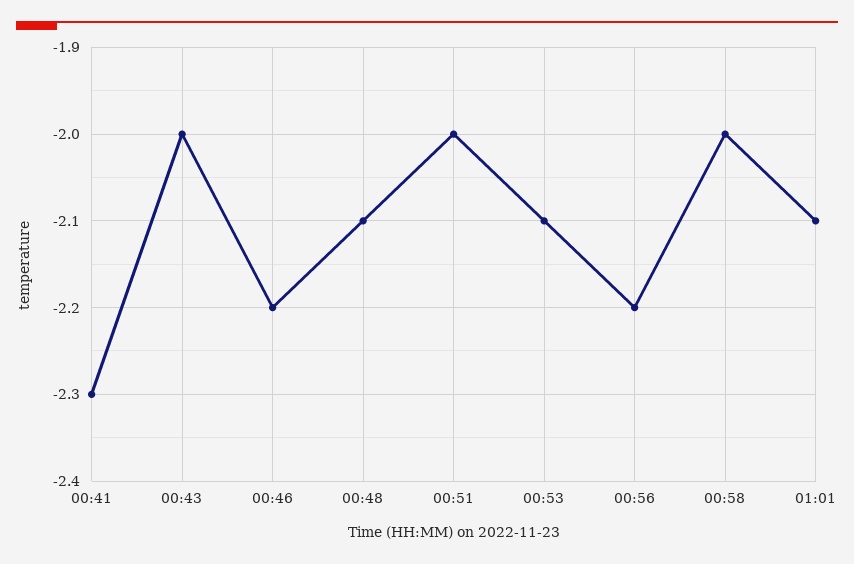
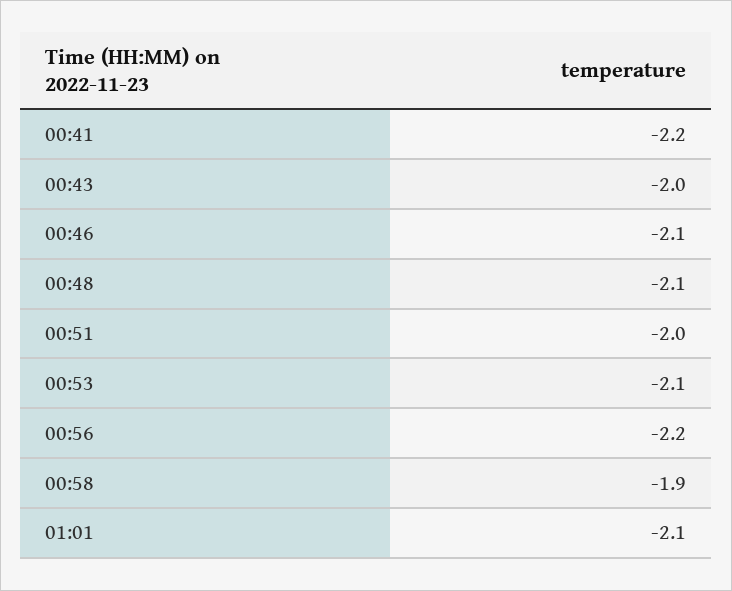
  {
-   "00:41": -2.3,
+   "00:41": -2.2,
    "00:43": -2,
-   "00:46": -2.2,
+   "00:46": -2.1,
    "00:48": -2.1,
    "00:51": -2,
    "00:53": -2.1,
    "00:56": -2.2,
-   "00:58": -2,
+   "00:58": -1.9,
    "01:01": -2.1
  }

